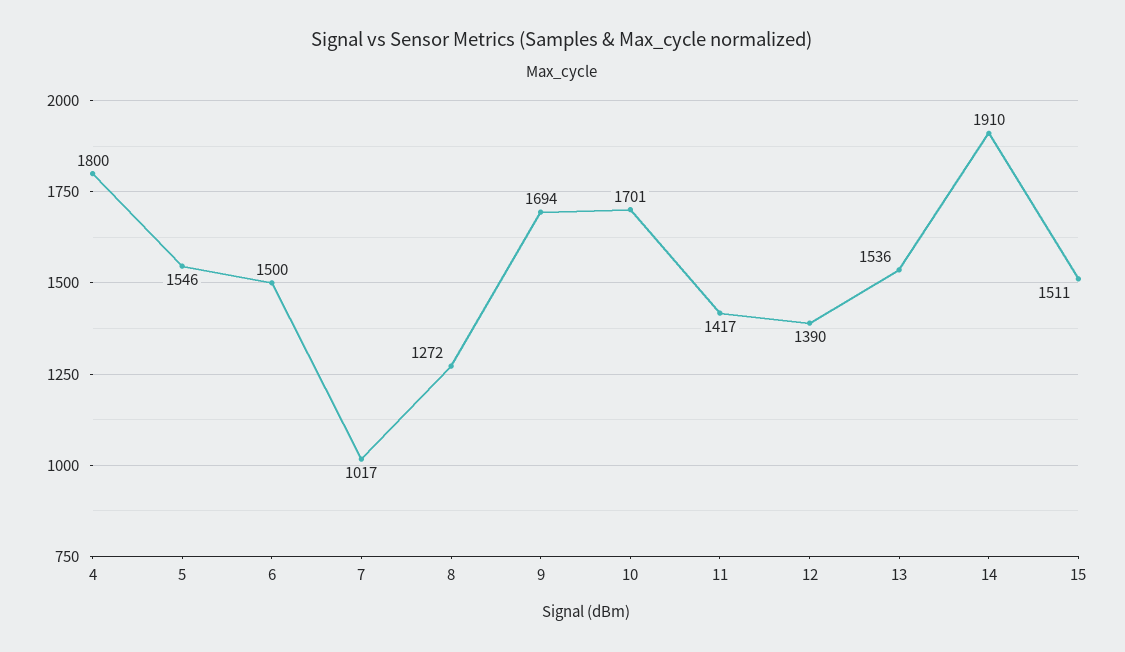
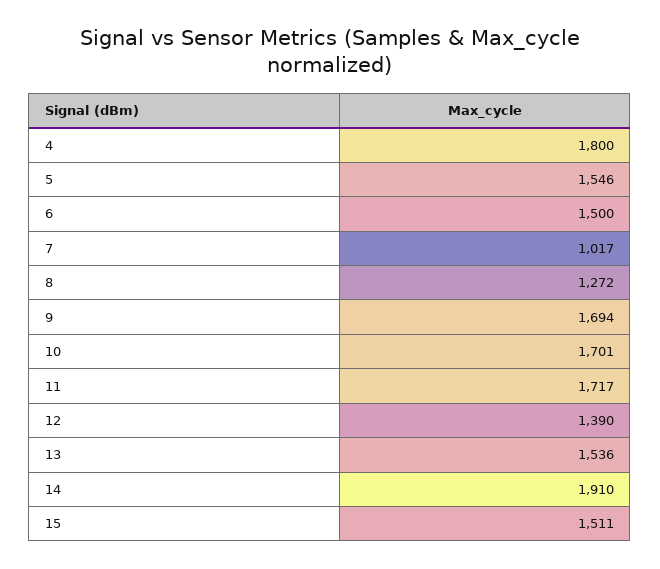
  {
    "4": 1800,
    "5": 1546,
    "6": 1500,
    "7": 1017,
    "8": 1272,
    "9": 1694,
    "10": 1701,
-   "11": 1417,
+   "11": 1717,
    "12": 1390,
    "13": 1536,
    "14": 1910,
    "15": 1511
  }

